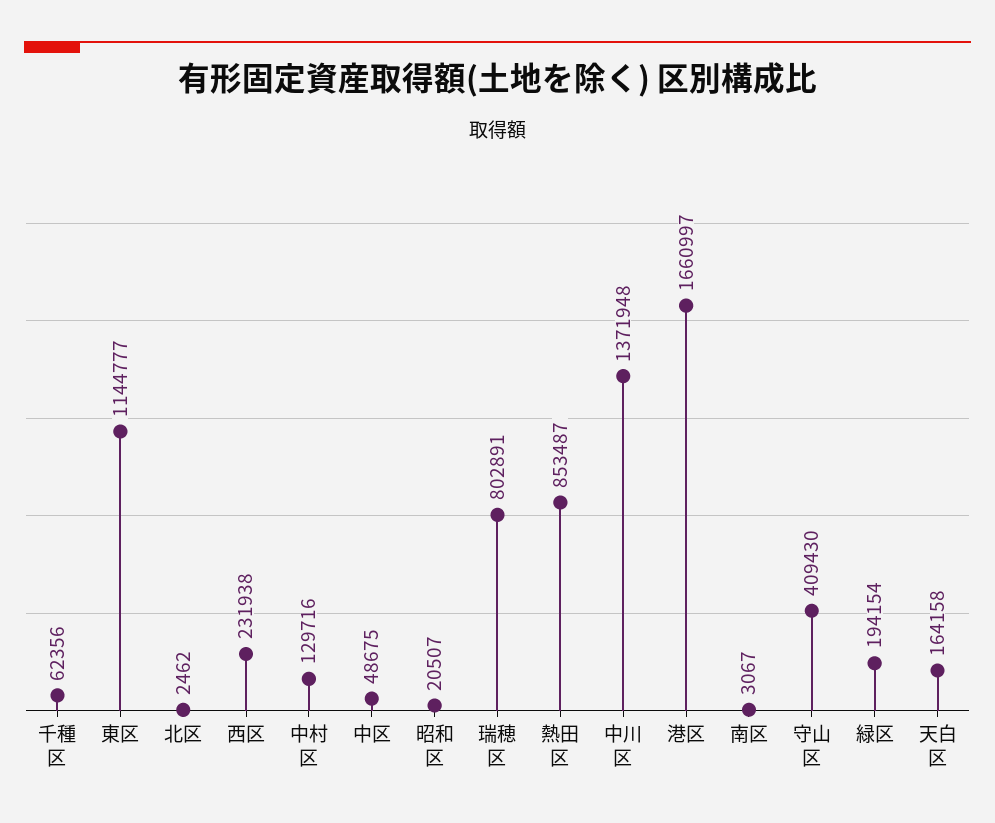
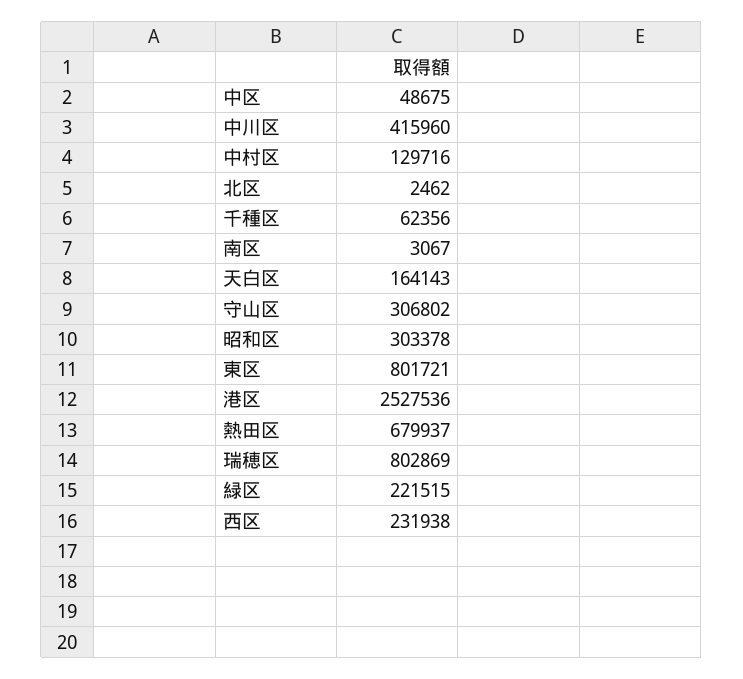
  {
    "千種区": 62356,
-   "東区": 1144777,
+   "東区": 801721,
    "北区": 2462,
    "西区": 231938,
    "中村区": 129716,
    "中区": 48675,
-   "昭和区": 20507,
+   "昭和区": 303378,
-   "瑞穂区": 802891,
+   "瑞穂区": 802869,
-   "熱田区": 853487,
+   "熱田区": 679937,
-   "中川区": 1371948,
+   "中川区": 415960,
-   "港区": 1660997,
+   "港区": 2527536,
    "南区": 3067,
-   "守山区": 409430,
+   "守山区": 306802,
-   "緑区": 194154,
+   "緑区": 221515,
-   "天白区": 164158
+   "天白区": 164143
  }

